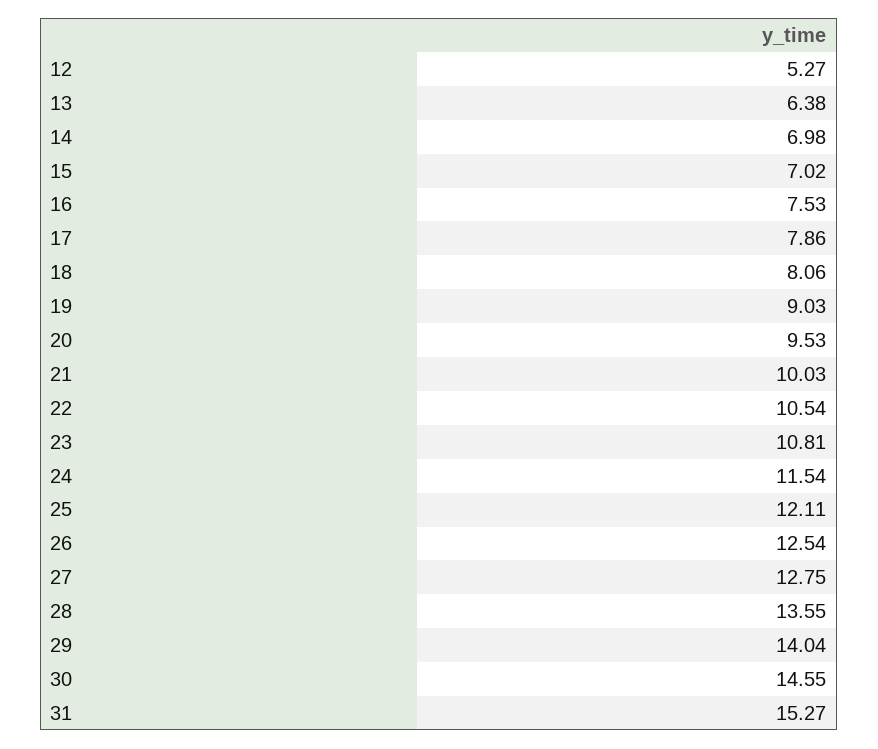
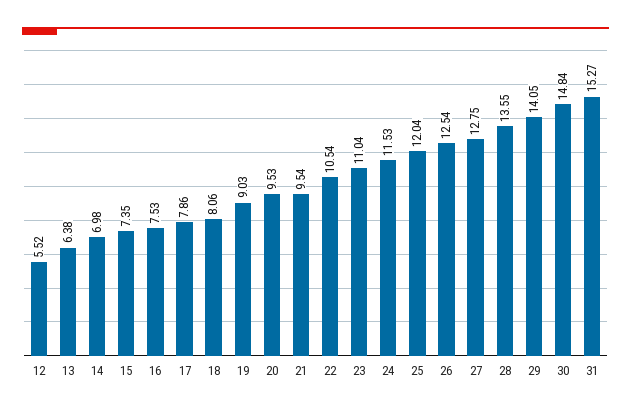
  {
-   "12": 5.27,
+   "12": 5.52,
    "13": 6.38,
    "14": 6.98,
-   "15": 7.02,
+   "15": 7.35,
    "16": 7.53,
    "17": 7.86,
    "18": 8.06,
    "19": 9.03,
    "20": 9.53,
-   "21": 10.03,
+   "21": 9.54,
    "22": 10.54,
-   "23": 10.81,
+   "23": 11.04,
-   "24": 11.54,
+   "24": 11.53,
-   "25": 12.11,
+   "25": 12.04,
    "26": 12.54,
    "27": 12.75,
    "28": 13.55,
-   "29": 14.04,
+   "29": 14.05,
-   "30": 14.55,
+   "30": 14.84,
    "31": 15.27
  }

